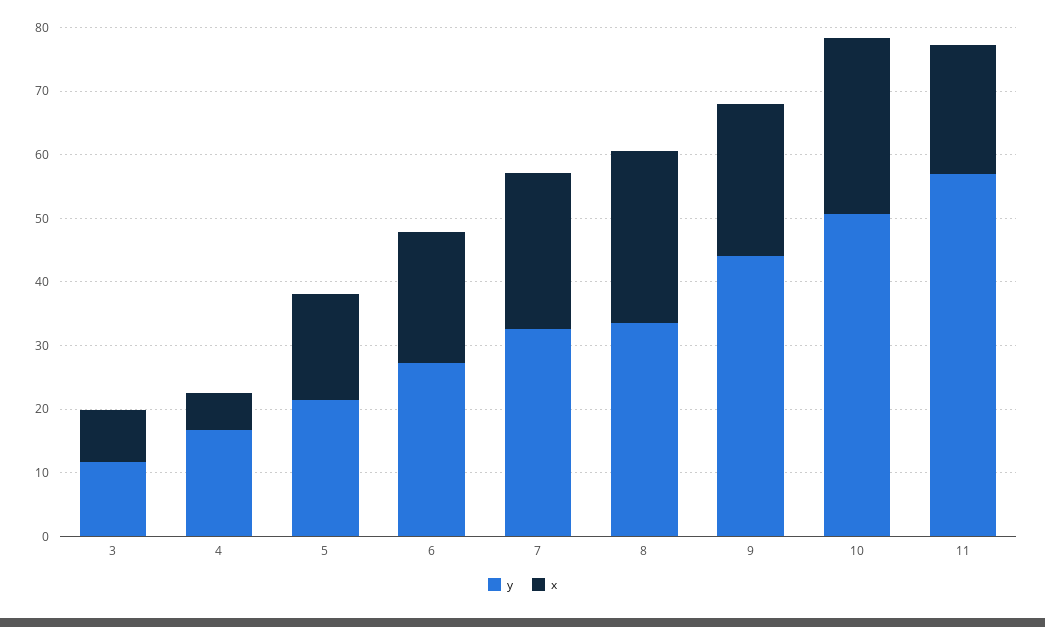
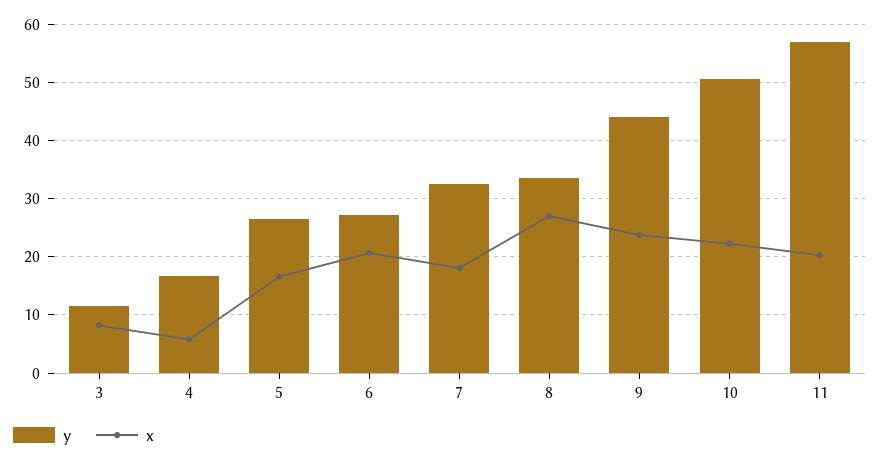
  {
    "y": {
      "3": 12,
      "4": 16,
-     "5": 22,
+     "5": 26,
      "6": 28,
      "7": 32,
      "8": 34,
      "9": 44,
      "10": 50,
      "11": 58
    },
    "x": {
      "3": 8,
      "4": 6,
      "5": 16,
      "6": 20,
-     "7": 24,
+     "7": 18,
      "8": 28,
      "9": 24,
-     "10": 28,
+     "10": 22,
      "11": 20
    }
  }

